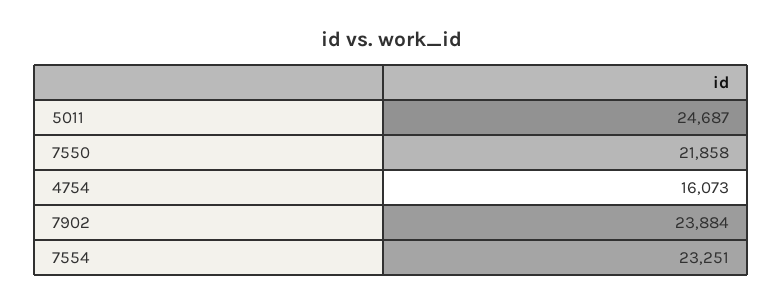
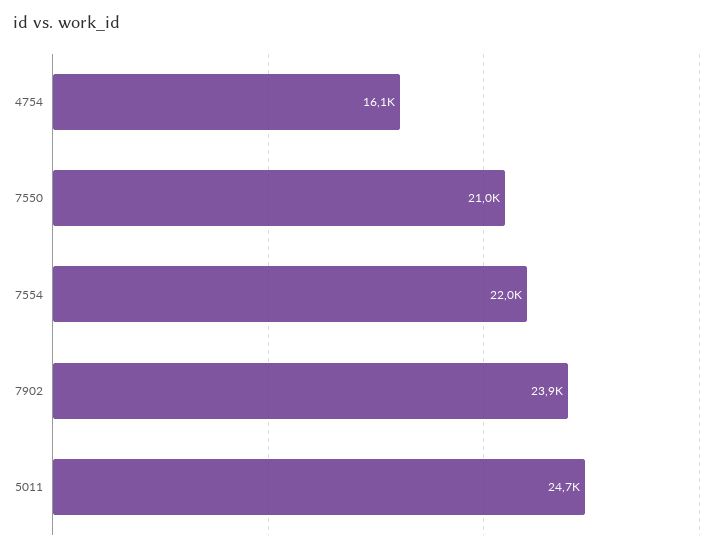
  {
    "5011": 24687,
-   "7550": 21858,
+   "7550": 21000,
    "4754": 16073,
    "7902": 23884,
-   "7554": 23251
+   "7554": 22000
  }

